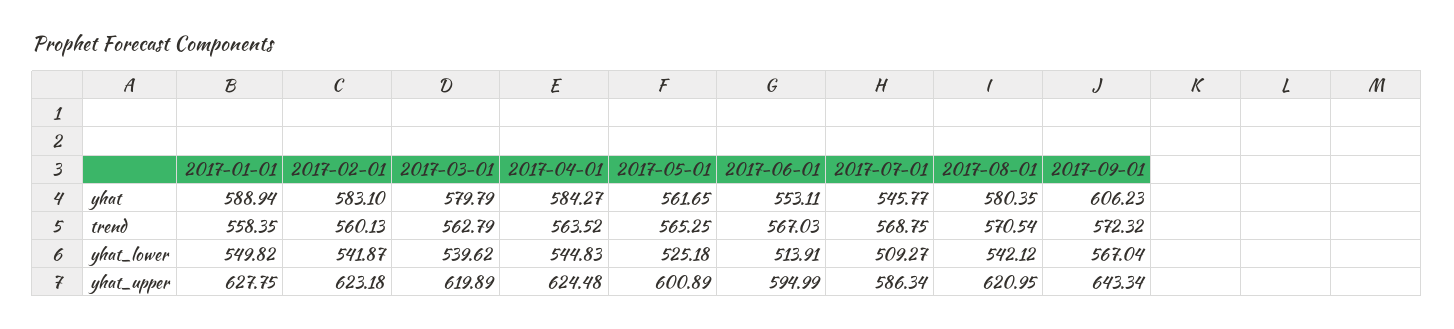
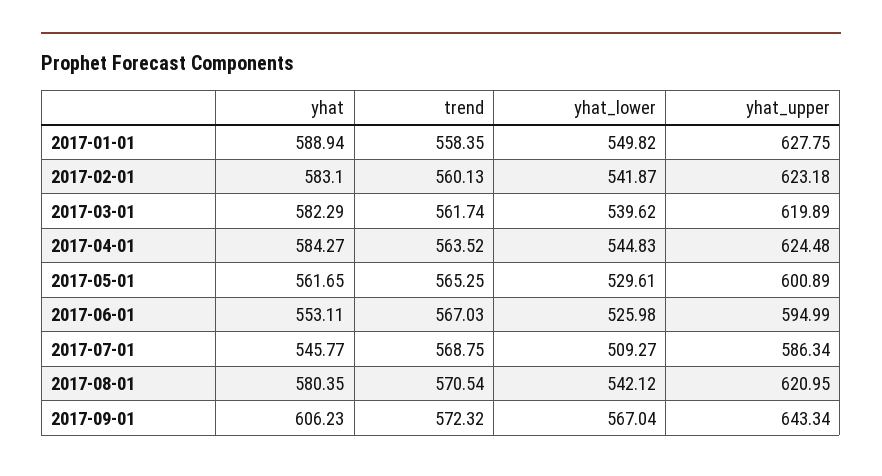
  {
    "2017-01-01": {
      "yhat": 588.94,
      "trend": 558.35,
      "yhat_lower": 549.82,
      "yhat_upper": 627.75
    },
    "2017-02-01": {
      "yhat": 583.1,
      "trend": 560.13,
      "yhat_lower": 541.87,
      "yhat_upper": 623.18
    },
    "2017-03-01": {
-     "yhat": 579.79,
+     "yhat": 582.29,
-     "trend": 562.79,
+     "trend": 561.74,
      "yhat_lower": 539.62,
      "yhat_upper": 619.89
    },
    "2017-04-01": {
      "yhat": 584.27,
      "trend": 563.52,
      "yhat_lower": 544.83,
      "yhat_upper": 624.48
    },
    "2017-05-01": {
      "yhat": 561.65,
      "trend": 565.25,
-     "yhat_lower": 525.18,
+     "yhat_lower": 529.61,
      "yhat_upper": 600.89
    },
    "2017-06-01": {
      "yhat": 553.11,
      "trend": 567.03,
-     "yhat_lower": 513.91,
+     "yhat_lower": 525.98,
      "yhat_upper": 594.99
    },
    "2017-07-01": {
      "yhat": 545.77,
      "trend": 568.75,
      "yhat_lower": 509.27,
      "yhat_upper": 586.34
    },
    "2017-08-01": {
      "yhat": 580.35,
      "trend": 570.54,
      "yhat_lower": 542.12,
      "yhat_upper": 620.95
    },
    "2017-09-01": {
      "yhat": 606.23,
      "trend": 572.32,
      "yhat_lower": 567.04,
      "yhat_upper": 643.34
    }
  }

